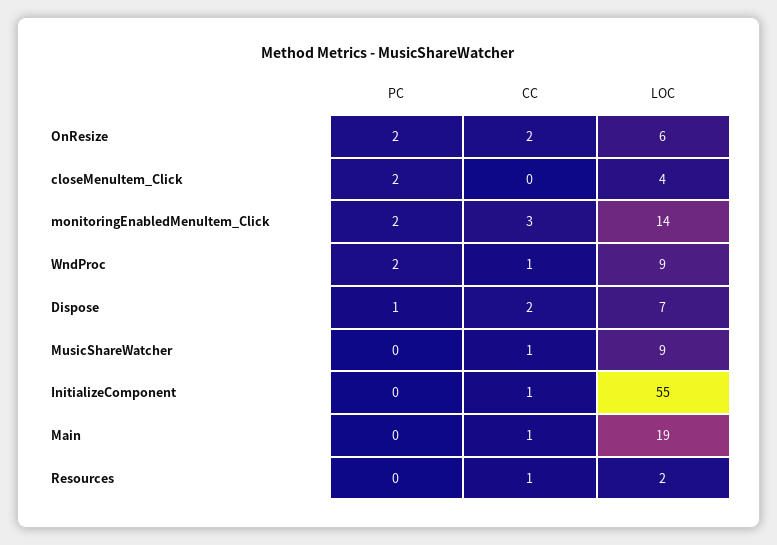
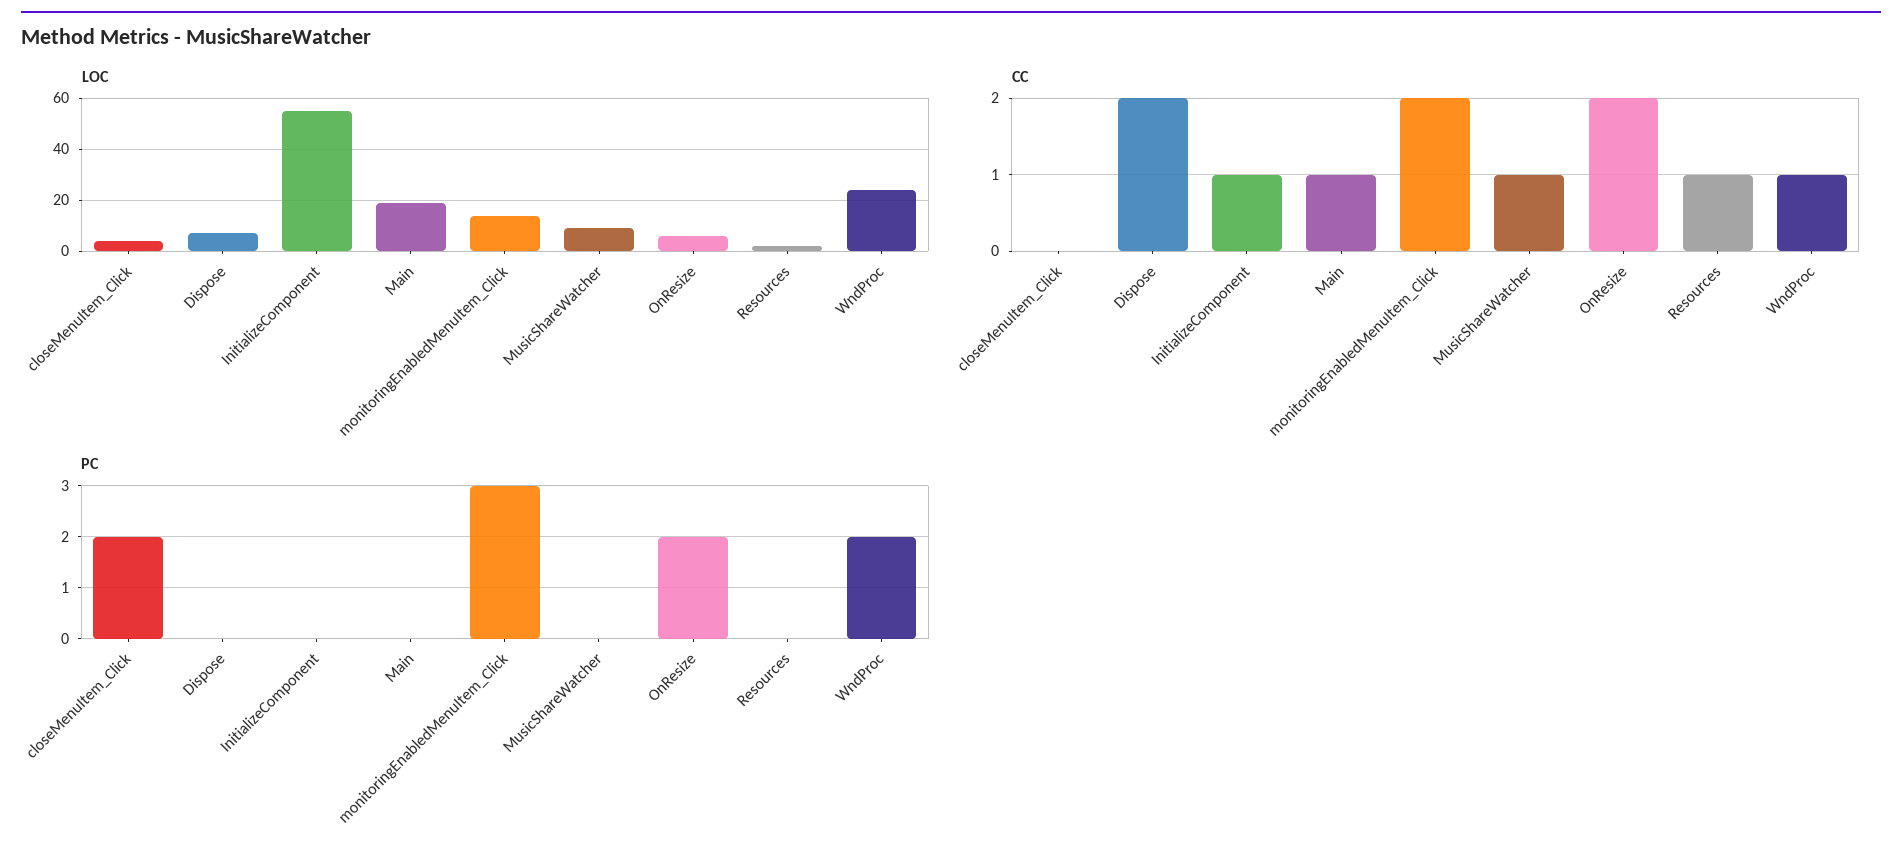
  {
    "PC": {
      "OnResize": 2,
      "closeMenuItem_Click": 2,
-     "monitoringEnabledMenuItem_Click": 2,
+     "monitoringEnabledMenuItem_Click": 3,
      "WndProc": 2,
-     "Dispose": 1,
+     "Dispose": 0,
      "MusicShareWatcher": 0,
      "InitializeComponent": 0,
      "Main": 0,
      "Resources": 0
    },
    "CC": {
      "OnResize": 2,
      "closeMenuItem_Click": 0,
-     "monitoringEnabledMenuItem_Click": 3,
+     "monitoringEnabledMenuItem_Click": 2,
      "WndProc": 1,
      "Dispose": 2,
      "MusicShareWatcher": 1,
      "InitializeComponent": 1,
      "Main": 1,
      "Resources": 1
    },
    "LOC": {
      "OnResize": 6,
      "closeMenuItem_Click": 4,
      "monitoringEnabledMenuItem_Click": 14,
-     "WndProc": 9,
+     "WndProc": 25,
      "Dispose": 7,
      "MusicShareWatcher": 9,
      "InitializeComponent": 55,
      "Main": 19,
      "Resources": 2
    }
  }

